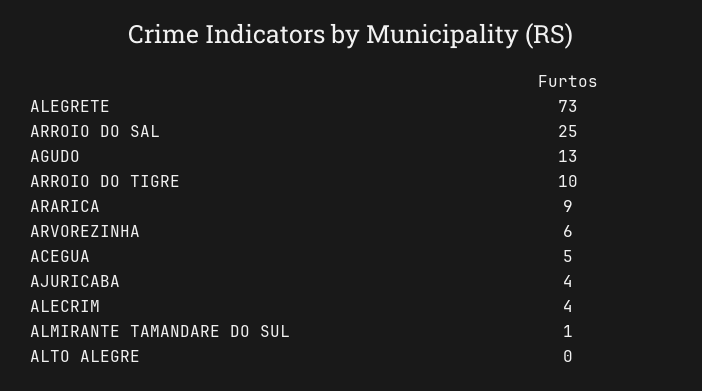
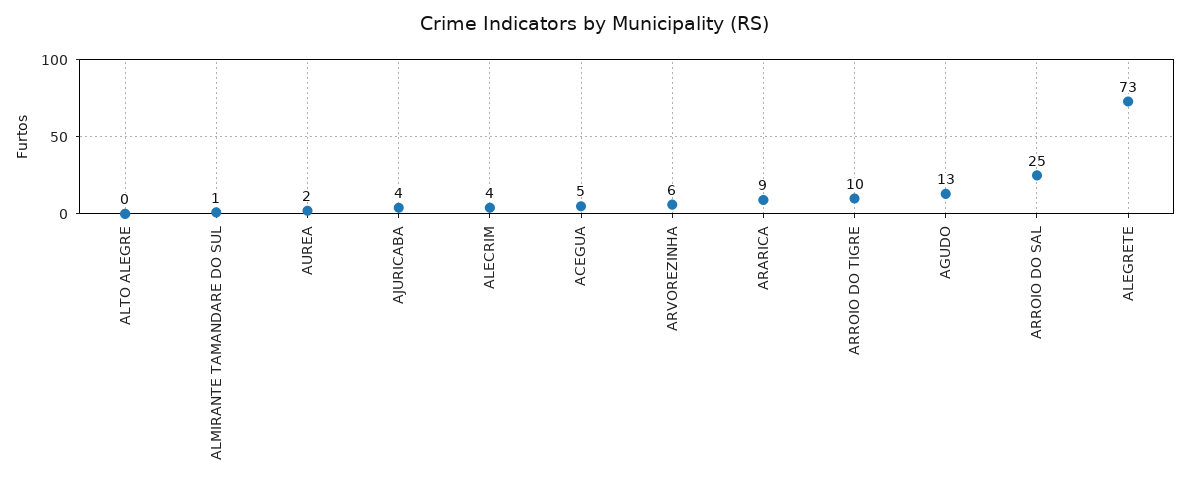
  {
    "ALEGRETE": 73,
    "ARROIO DO SAL": 25,
    "AGUDO": 13,
    "ARROIO DO TIGRE": 10,
    "ARARICA": 9,
    "ARVOREZINHA": 6,
    "ACEGUA": 5,
    "AJURICABA": 4,
    "ALECRIM": 4,
    "ALMIRANTE TAMANDARE DO SUL": 1,
-   "ALTO ALEGRE": 0
+   "ALTO ALEGRE": 0,
+   "AUREA": 2
  }

